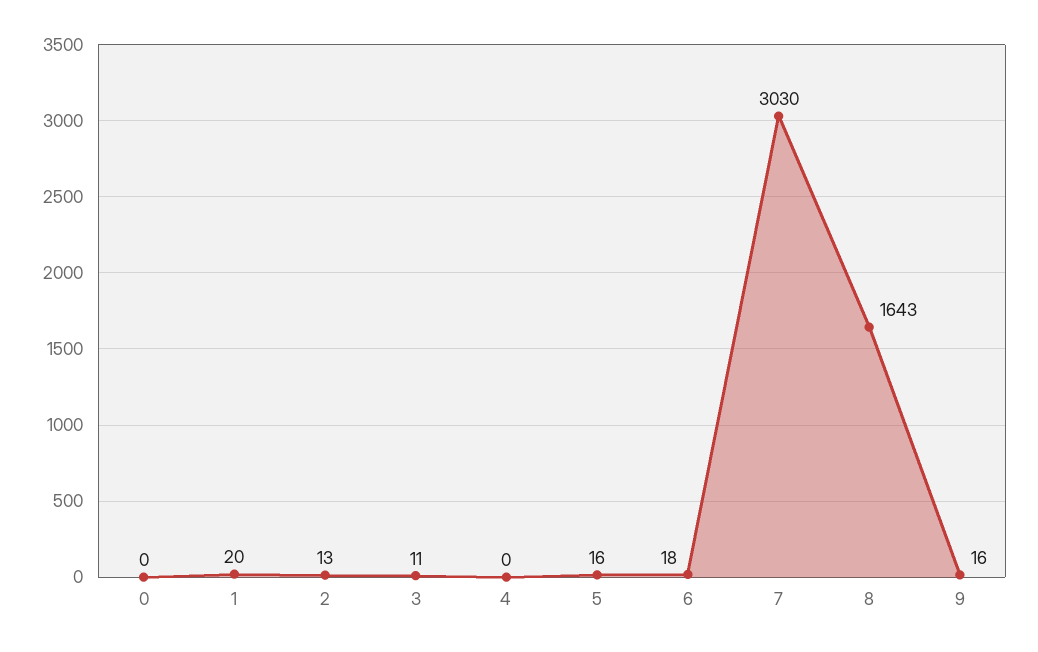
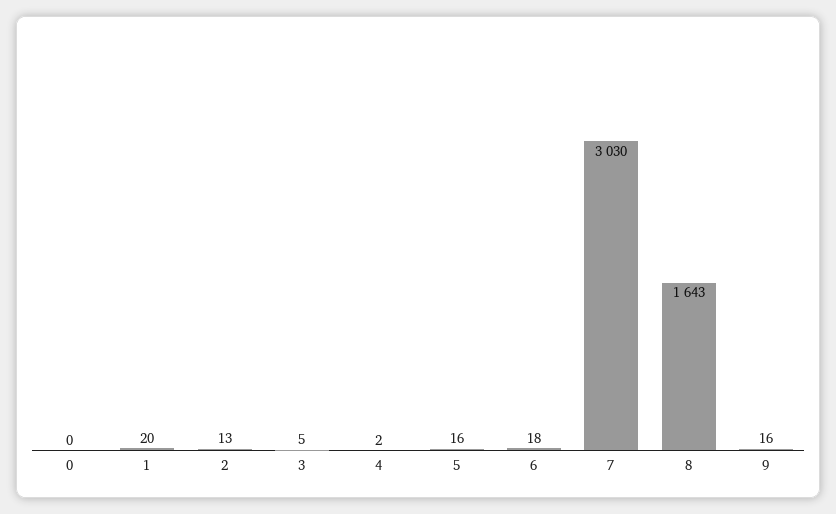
  {
    "0": 0,
    "1": 20,
    "2": 13,
-   "3": 11,
+   "3": 5,
-   "4": 0,
+   "4": 2,
    "5": 16,
    "6": 18,
    "7": 3030,
    "8": 1643,
    "9": 16
  }

